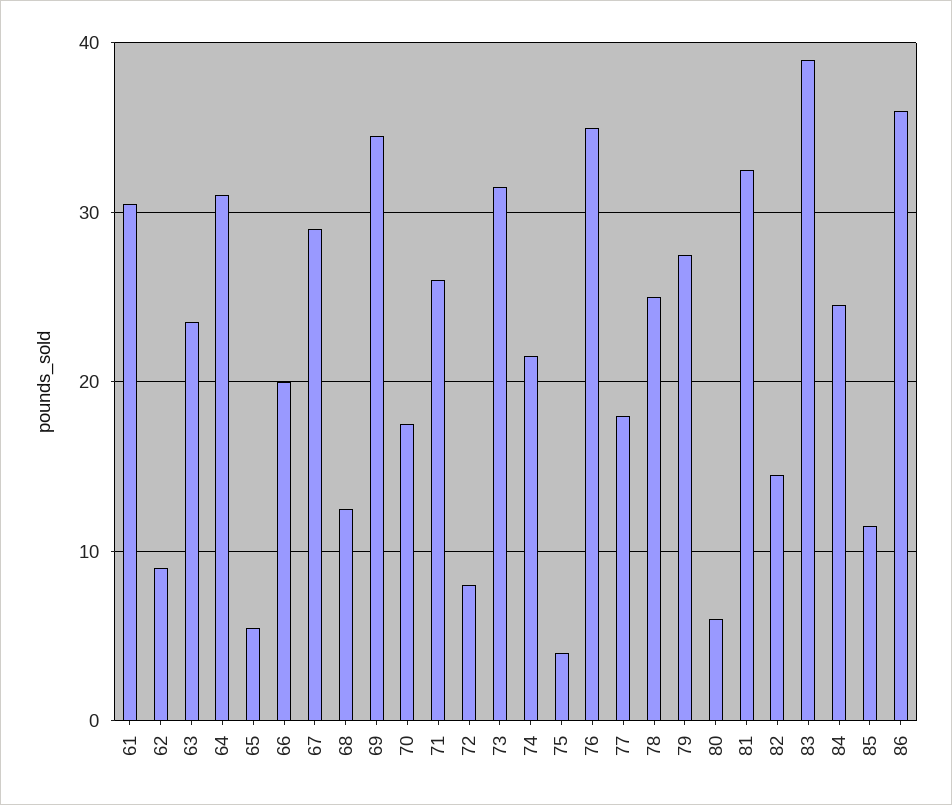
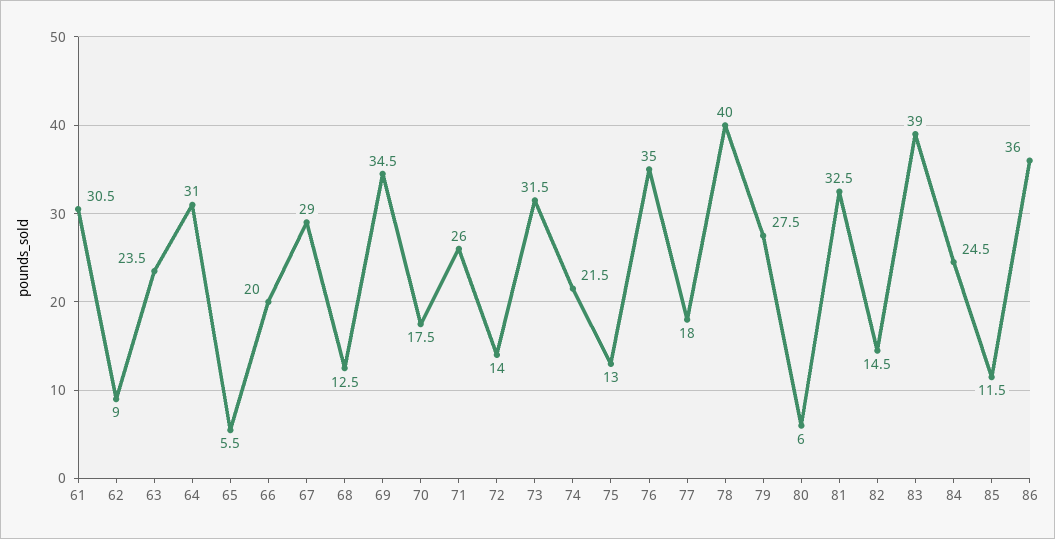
  {
    "61": 30.5,
    "62": 9,
    "63": 23.5,
    "64": 31,
    "65": 5.5,
    "66": 20,
    "67": 29,
    "68": 12.5,
    "69": 34.5,
    "70": 17.5,
    "71": 26,
-   "72": 8,
+   "72": 14,
    "73": 31.5,
    "74": 21.5,
-   "75": 4,
+   "75": 13,
    "76": 35,
    "77": 18,
-   "78": 25,
+   "78": 40,
    "79": 27.5,
    "80": 6,
    "81": 32.5,
    "82": 14.5,
    "83": 39,
    "84": 24.5,
    "85": 11.5,
    "86": 36
  }

